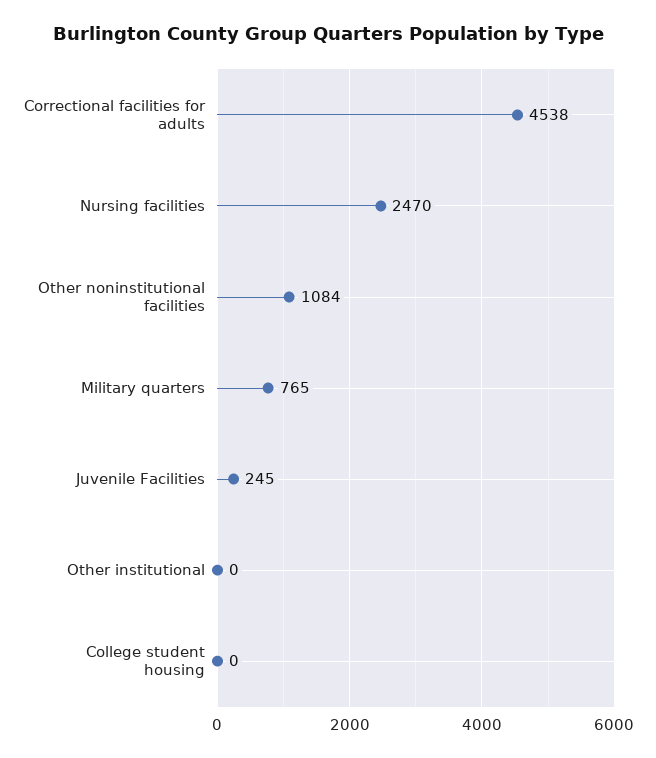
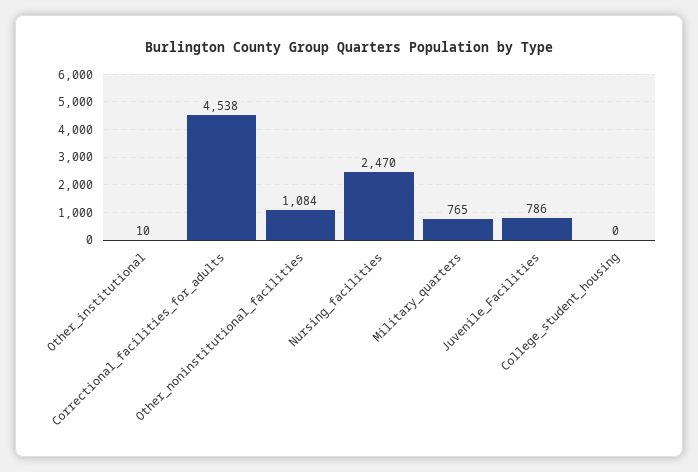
  {
    "Correctional facilities for adults": 4538,
    "Nursing facilities": 2470,
    "Other noninstitutional facilities": 1084,
    "Military quarters": 765,
-   "Juvenile Facilities": 245,
+   "Juvenile Facilities": 786,
-   "Other institutional": 0,
+   "Other institutional": 10,
    "College student housing": 0
  }

